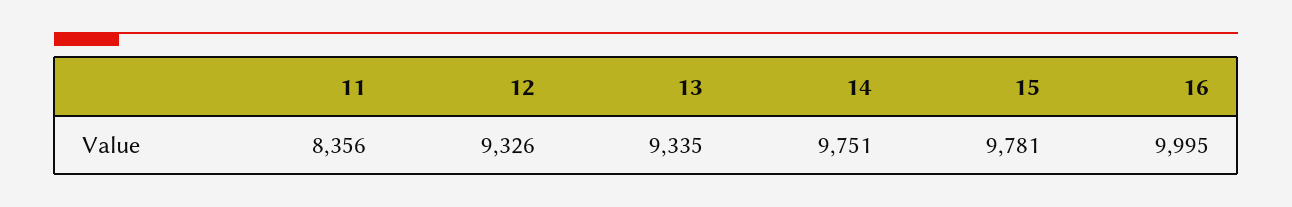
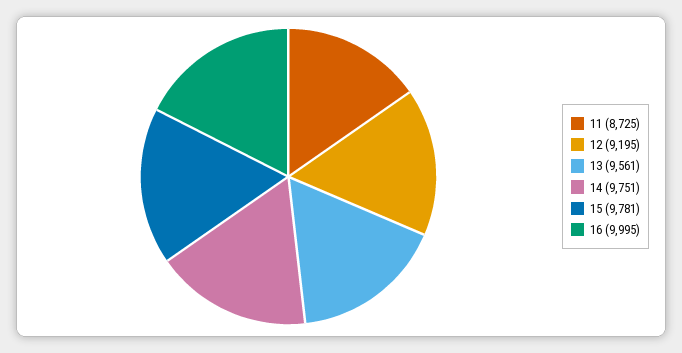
  {
-   "11": 8356,
+   "11": 8725,
-   "12": 9326,
+   "12": 9195,
-   "13": 9335,
+   "13": 9561,
    "14": 9751,
    "15": 9781,
    "16": 9995
  }

